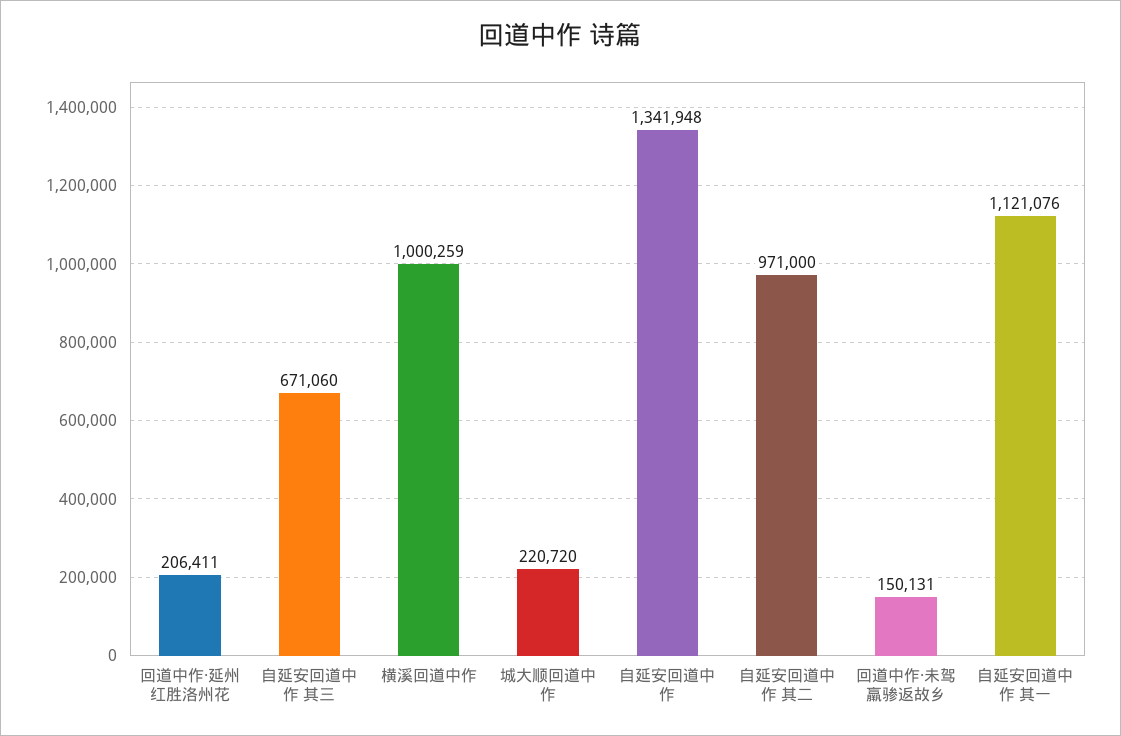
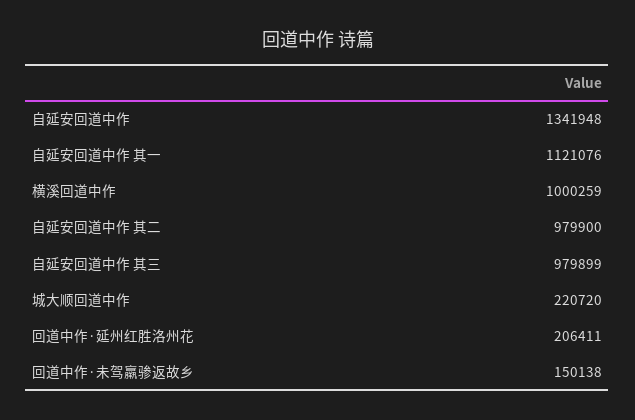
  {
    "回道中作·延州红胜洛州花": 206411,
-   "自延安回道中作 其三": 671060,
+   "自延安回道中作 其三": 979899,
    "横溪回道中作": 1000259,
    "城大顺回道中作": 220720,
    "自延安回道中作": 1341948,
-   "自延安回道中作 其二": 971000,
+   "自延安回道中作 其二": 979900,
-   "回道中作·未驾羸骖返故乡": 150131,
+   "回道中作·未驾羸骖返故乡": 150138,
    "自延安回道中作 其一": 1121076
  }

